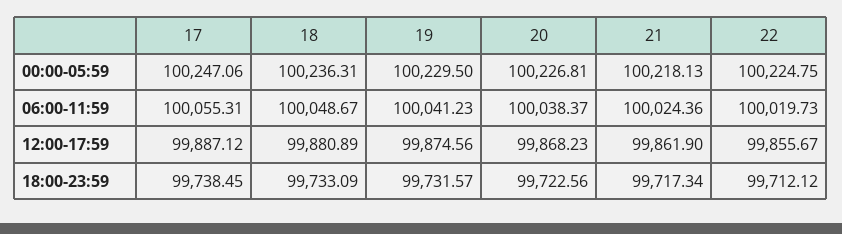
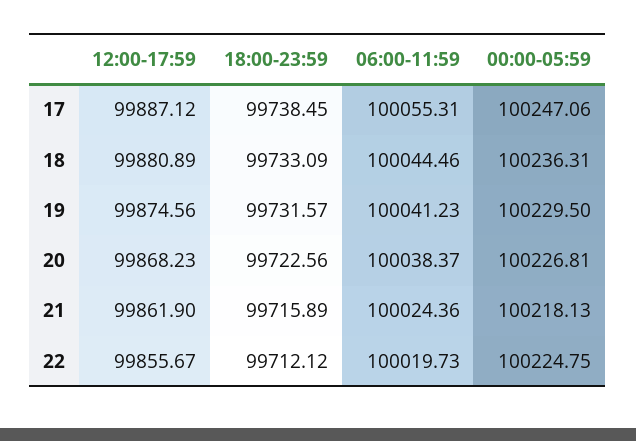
  {
    "17": {
      "00:00-05:59": 100247.06,
      "06:00-11:59": 100055.31,
      "12:00-17:59": 99887.12,
      "18:00-23:59": 99738.45
    },
    "18": {
      "00:00-05:59": 100236.31,
-     "06:00-11:59": 100048.67,
+     "06:00-11:59": 100044.46,
      "12:00-17:59": 99880.89,
      "18:00-23:59": 99733.09
    },
    "19": {
      "00:00-05:59": 100229.5,
      "06:00-11:59": 100041.23,
      "12:00-17:59": 99874.56,
      "18:00-23:59": 99731.57
    },
    "20": {
      "00:00-05:59": 100226.81,
      "06:00-11:59": 100038.37,
      "12:00-17:59": 99868.23,
      "18:00-23:59": 99722.56
    },
    "21": {
      "00:00-05:59": 100218.13,
      "06:00-11:59": 100024.36,
      "12:00-17:59": 99861.9,
-     "18:00-23:59": 99717.34
+     "18:00-23:59": 99715.89
    },
    "22": {
      "00:00-05:59": 100224.75,
      "06:00-11:59": 100019.73,
      "12:00-17:59": 99855.67,
      "18:00-23:59": 99712.12
    }
  }

